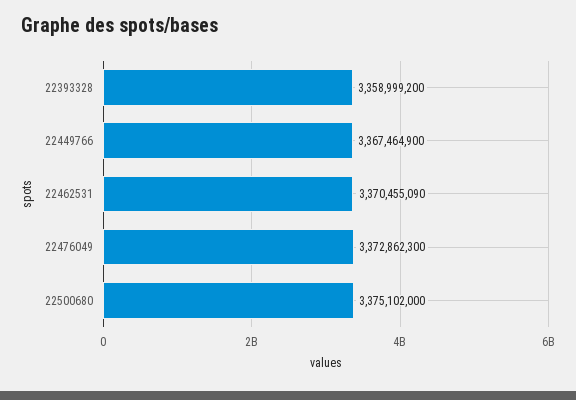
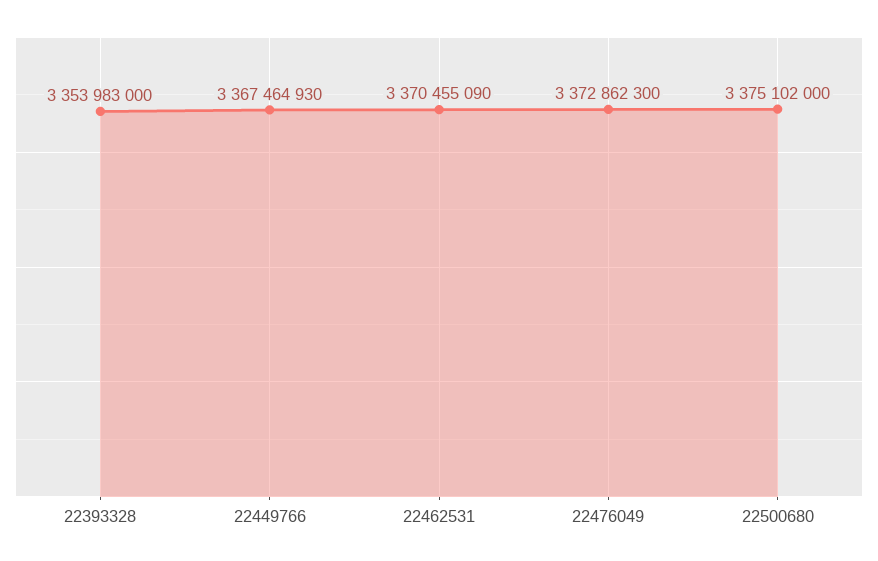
  {
-   "22393328": 3358999200,
+   "22393328": 3353983000,
-   "22449766": 3367464900,
+   "22449766": 3367464930,
    "22462531": 3370455090,
    "22476049": 3372862300,
    "22500680": 3375102000
  }

